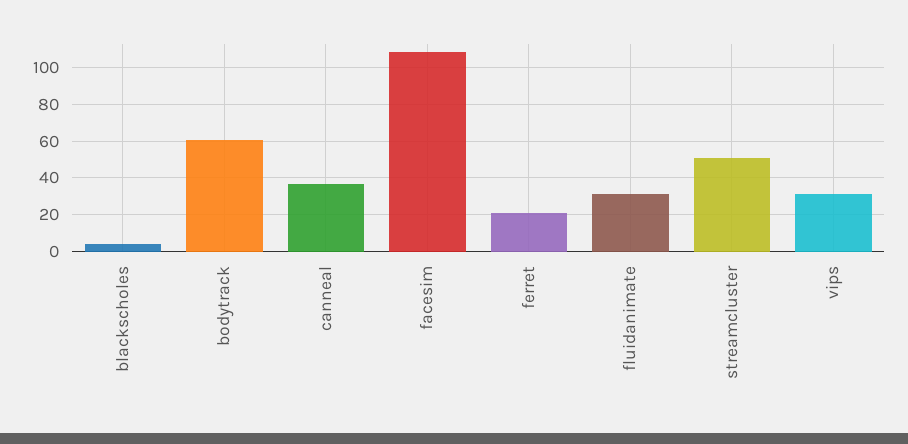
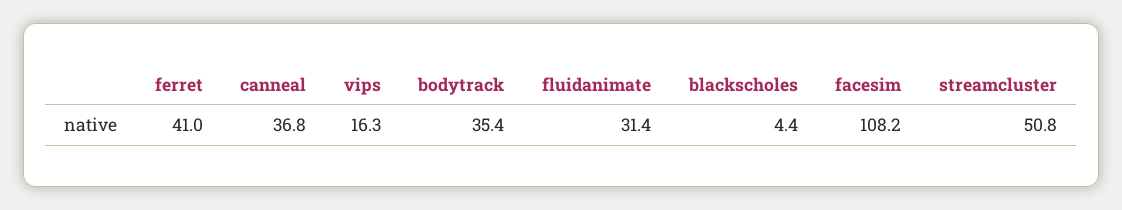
  {
    "blackscholes": 4.4,
-   "bodytrack": 60,
+   "bodytrack": 35.4,
    "canneal": 36.8,
    "facesim": 108.2,
-   "ferret": 20,
+   "ferret": 41,
    "fluidanimate": 31.4,
    "streamcluster": 50.8,
-   "vips": 30
+   "vips": 16.3
  }

